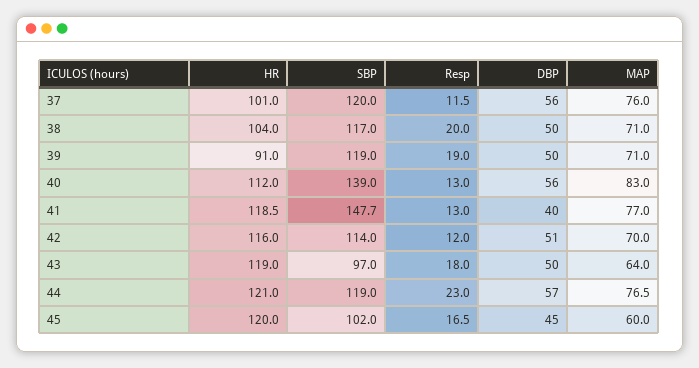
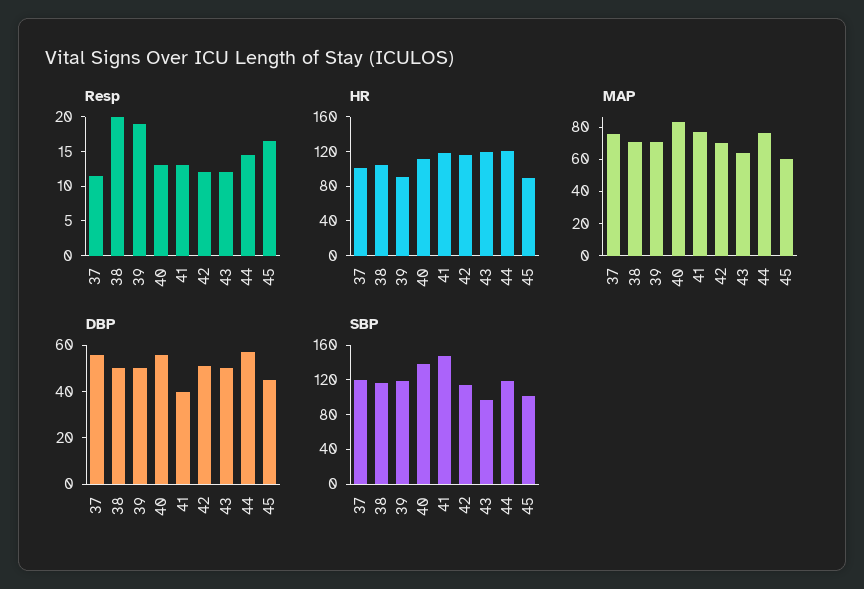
  {
    "HR": {
      "37": 101,
      "38": 104,
      "39": 91,
      "40": 112,
      "41": 118.5,
      "42": 116,
      "43": 119,
      "44": 121,
-     "45": 120
+     "45": 90
    },
    "SBP": {
      "37": 120,
      "38": 117,
      "39": 119,
      "40": 139,
      "41": 147.7,
      "42": 114,
      "43": 97,
      "44": 119,
      "45": 102
    },
    "Resp": {
      "37": 11.5,
      "38": 20,
      "39": 19,
      "40": 13,
      "41": 13,
      "42": 12,
-     "43": 18,
+     "43": 12.5,
-     "44": 23,
+     "44": 15,
      "45": 16.5
    },
    "DBP": {
      "37": 56,
      "38": 50,
      "39": 50,
      "40": 56,
      "41": 40,
      "42": 51,
      "43": 50,
      "44": 57,
      "45": 45
    },
    "MAP": {
      "37": 76,
      "38": 71,
      "39": 71,
      "40": 83,
      "41": 77,
      "42": 70,
      "43": 64,
      "44": 76.5,
      "45": 60
    }
  }

